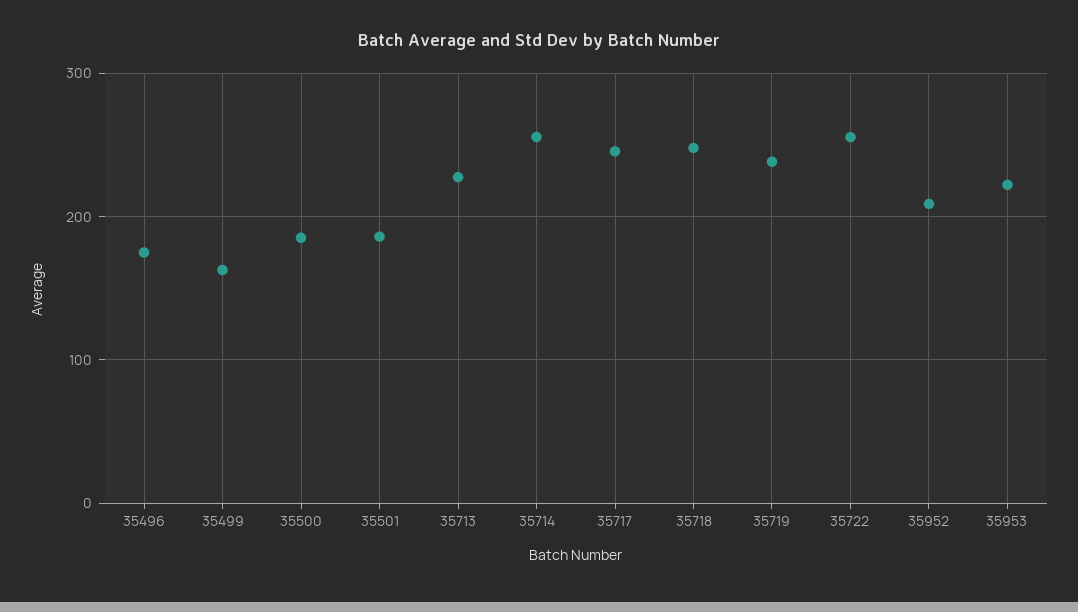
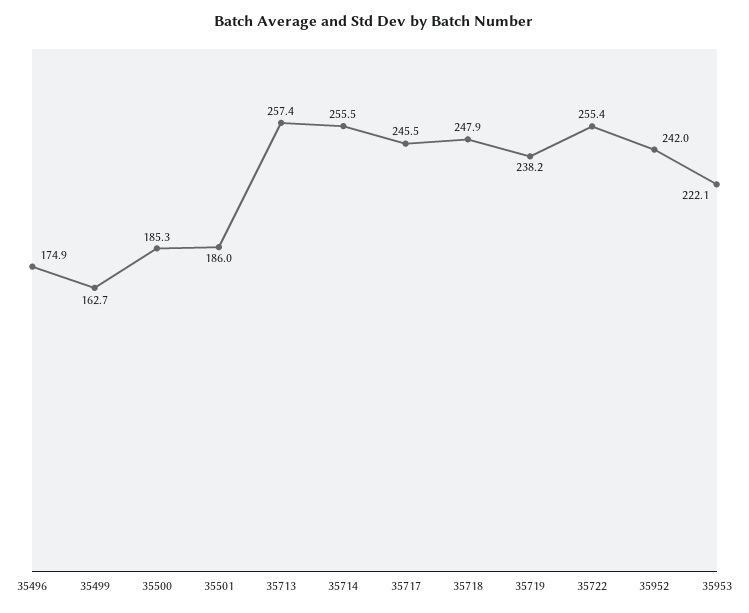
  {
    "35496": 174.9,
    "35499": 162.7,
    "35500": 185.3,
    "35501": 186,
-   "35713": 230,
+   "35713": 257.4,
    "35714": 255.5,
    "35717": 245.5,
    "35718": 247.9,
    "35719": 238.2,
    "35722": 255.4,
-   "35952": 210,
+   "35952": 242,
    "35953": 222.1
  }

